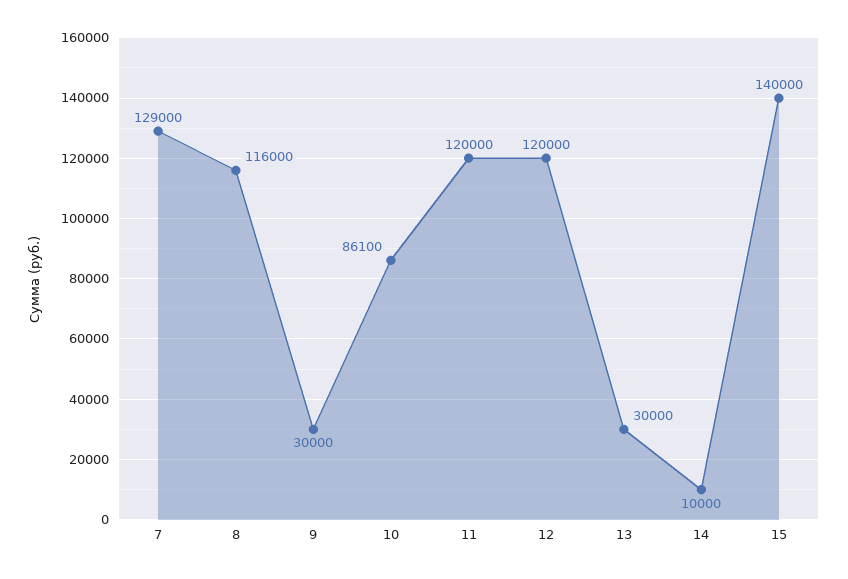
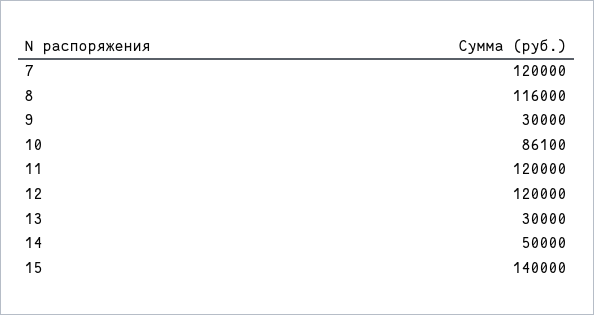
  {
-   "7": 129000,
+   "7": 120000,
    "8": 116000,
    "9": 30000,
    "10": 86100,
    "11": 120000,
    "12": 120000,
    "13": 30000,
-   "14": 10000,
+   "14": 50000,
    "15": 140000
  }

